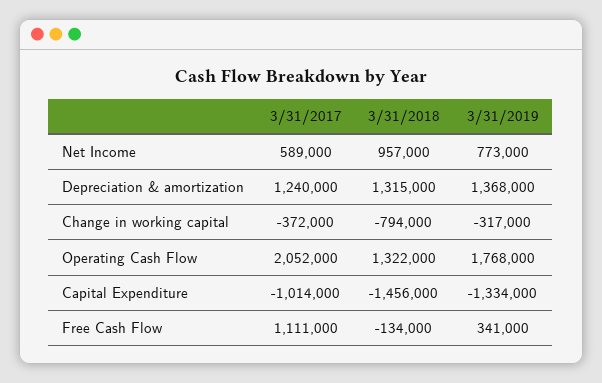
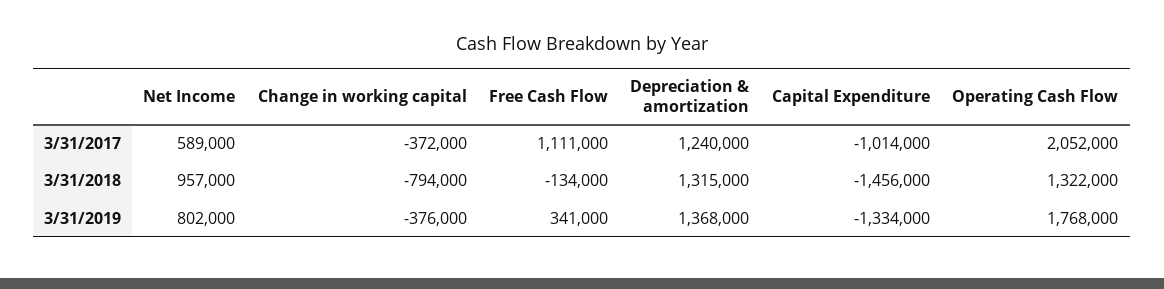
  {
    "3/31/2017": {
      "Net Income": 589000,
      "Depreciation & amortization": 1240000,
      "Change in working capital": -372000,
      "Operating Cash Flow": 2052000,
      "Capital Expenditure": -1014000,
      "Free Cash Flow": 1111000
    },
    "3/31/2018": {
      "Net Income": 957000,
      "Depreciation & amortization": 1315000,
      "Change in working capital": -794000,
      "Operating Cash Flow": 1322000,
      "Capital Expenditure": -1456000,
      "Free Cash Flow": -134000
    },
    "3/31/2019": {
-     "Net Income": 773000,
+     "Net Income": 802000,
      "Depreciation & amortization": 1368000,
-     "Change in working capital": -317000,
+     "Change in working capital": -376000,
      "Operating Cash Flow": 1768000,
      "Capital Expenditure": -1334000,
      "Free Cash Flow": 341000
    }
  }

